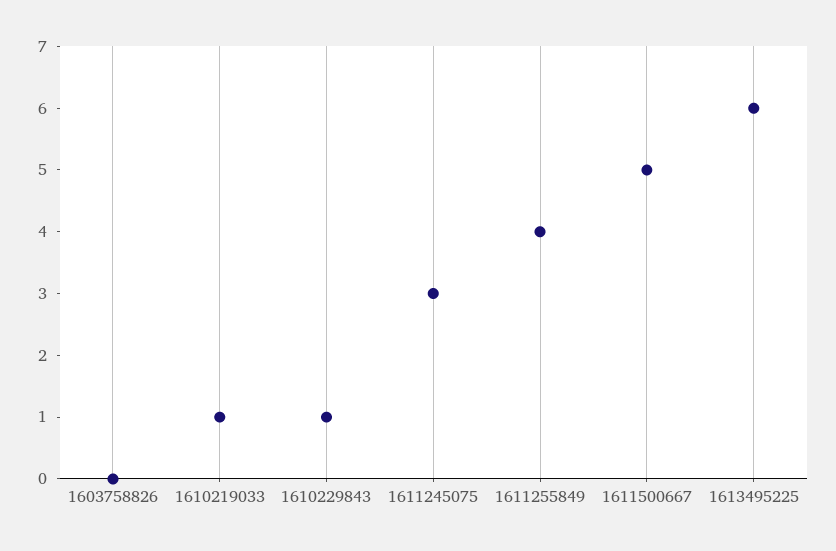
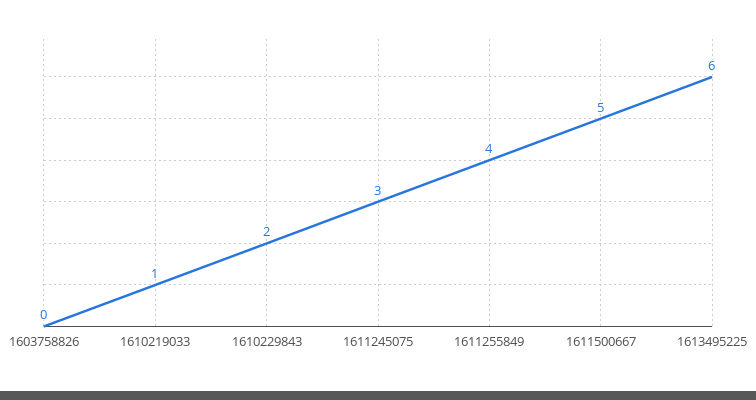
  {
    "1603758826": 0,
    "1610219033": 1,
-   "1610229843": 1,
+   "1610229843": 2,
    "1611245075": 3,
    "1611255849": 4,
    "1611500667": 5,
    "1613495225": 6
  }

